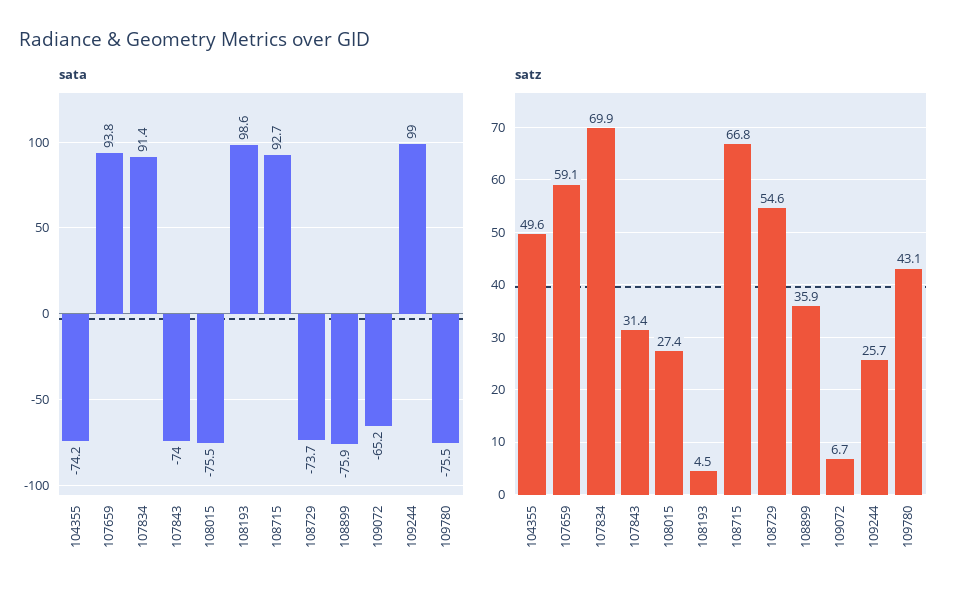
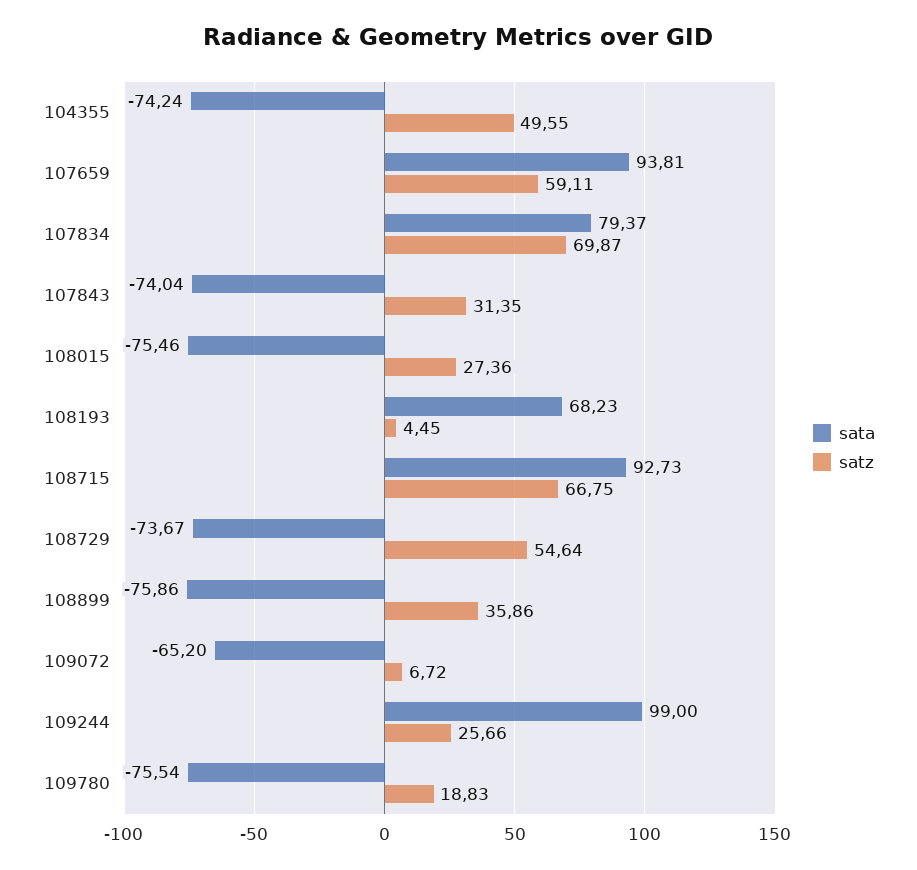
  {
    "sata": {
      "104355": -74.24,
      "107659": 93.81,
-     "107834": 91.4,
+     "107834": 79.37,
      "107843": -74.04,
      "108015": -75.46,
-     "108193": 98.6,
+     "108193": 68.23,
      "108715": 92.73,
      "108729": -73.67,
      "108899": -75.86,
      "109072": -65.2,
      "109244": 99,
      "109780": -75.54
    },
    "satz": {
      "104355": 49.55,
      "107659": 59.11,
      "107834": 69.87,
      "107843": 31.35,
      "108015": 27.36,
      "108193": 4.45,
      "108715": 66.75,
      "108729": 54.64,
      "108899": 35.86,
      "109072": 6.72,
      "109244": 25.66,
-     "109780": 43.1
+     "109780": 18.83
    }
  }

